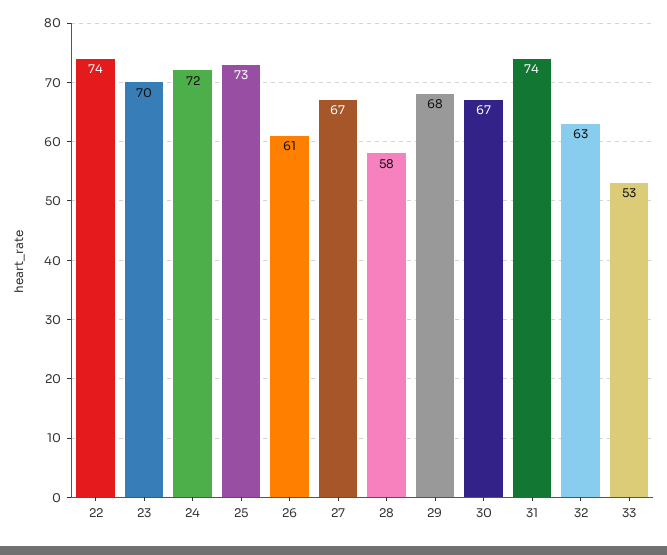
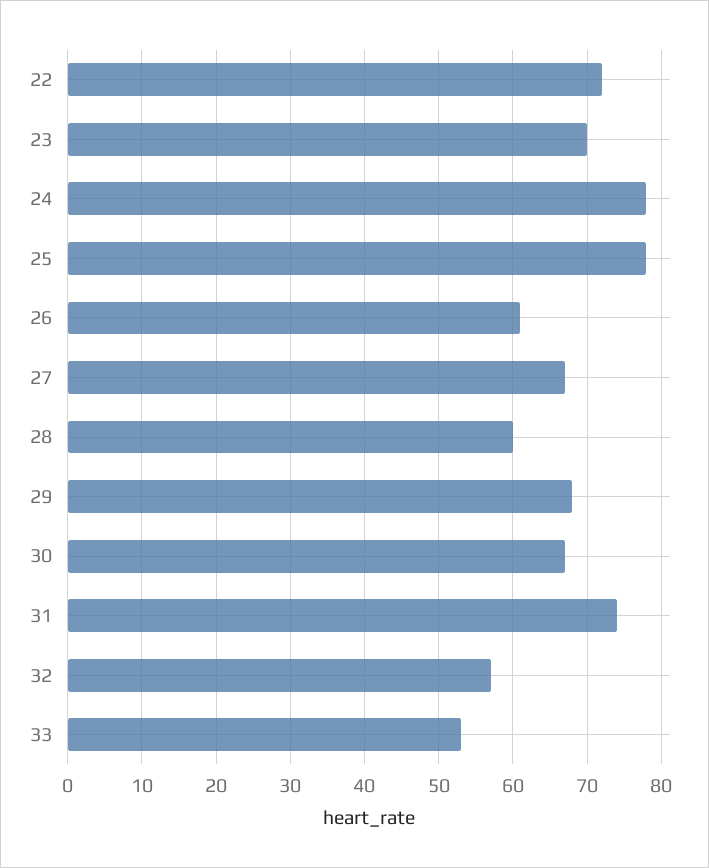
  {
-   "22": 74,
+   "22": 72,
    "23": 70,
-   "24": 72,
+   "24": 78,
-   "25": 73,
+   "25": 78,
    "26": 61,
    "27": 67,
-   "28": 58,
+   "28": 60,
    "29": 68,
    "30": 67,
    "31": 74,
-   "32": 63,
+   "32": 57,
    "33": 53
  }

